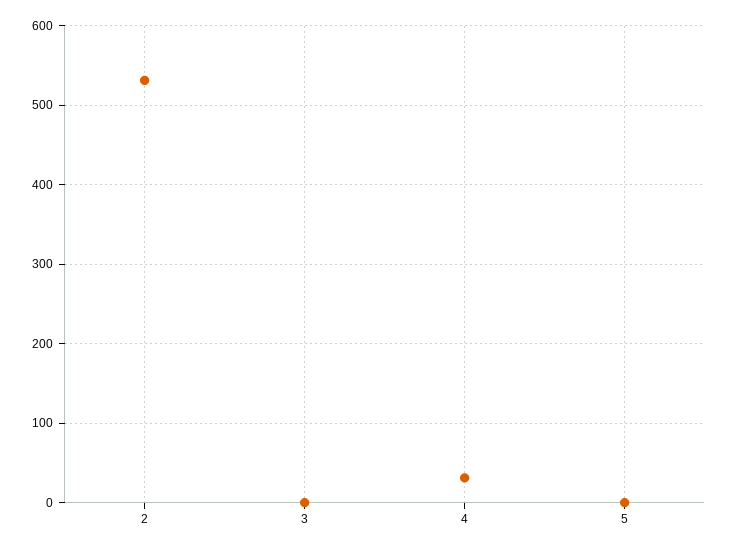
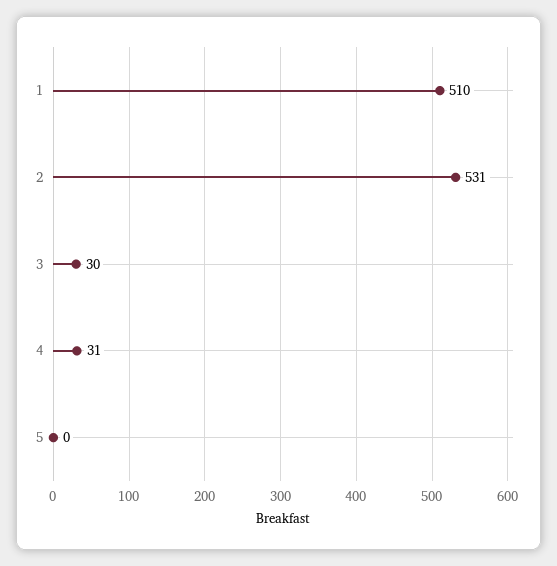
  {
    "2": 531,
-   "3": 0,
+   "3": 30,
    "4": 31,
-   "5": 0
+   "5": 0,
+   "1": 510
  }

